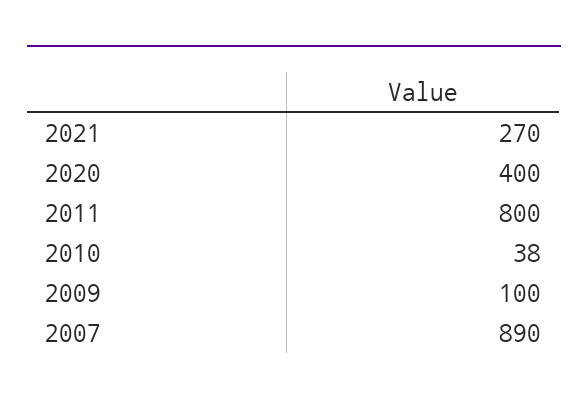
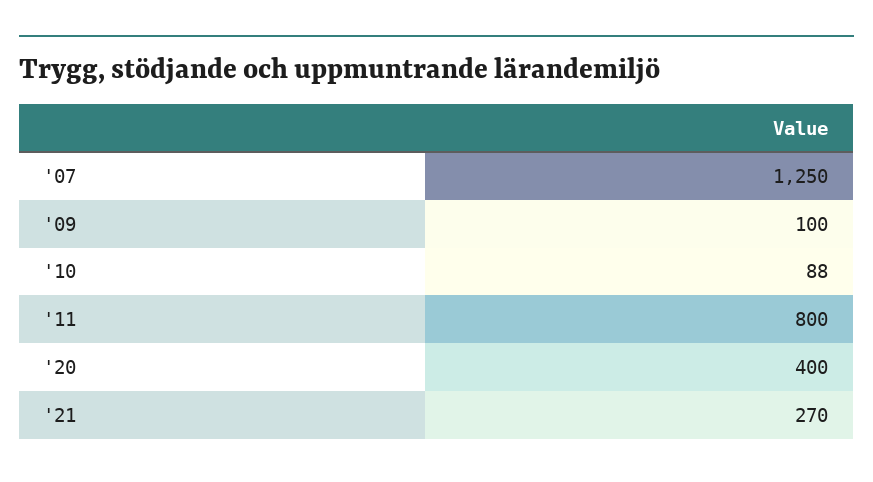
  {
    "2021": 270,
    "2020": 400,
    "2011": 800,
-   "2010": 38,
+   "2010": 88,
    "2009": 100,
-   "2007": 890
+   "2007": 1250
  }

